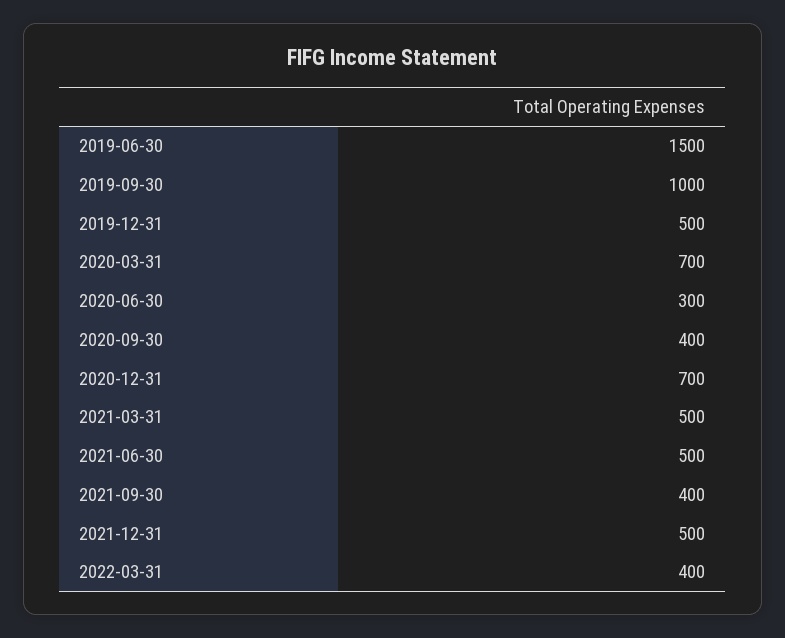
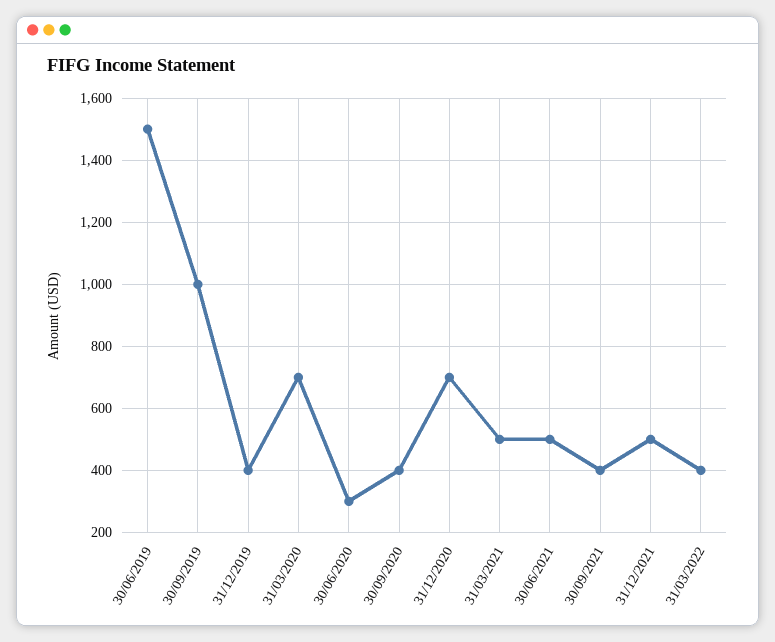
  {
    "2019-06-30": 1500,
    "2019-09-30": 1000,
-   "2019-12-31": 500,
+   "2019-12-31": 400,
    "2020-03-31": 700,
    "2020-06-30": 300,
    "2020-09-30": 400,
    "2020-12-31": 700,
    "2021-03-31": 500,
    "2021-06-30": 500,
    "2021-09-30": 400,
    "2021-12-31": 500,
    "2022-03-31": 400
  }

